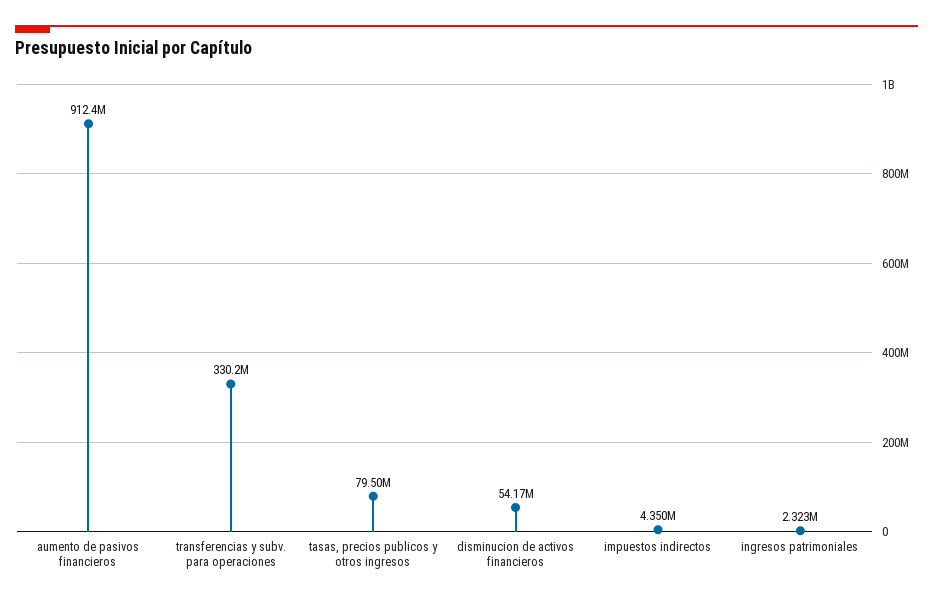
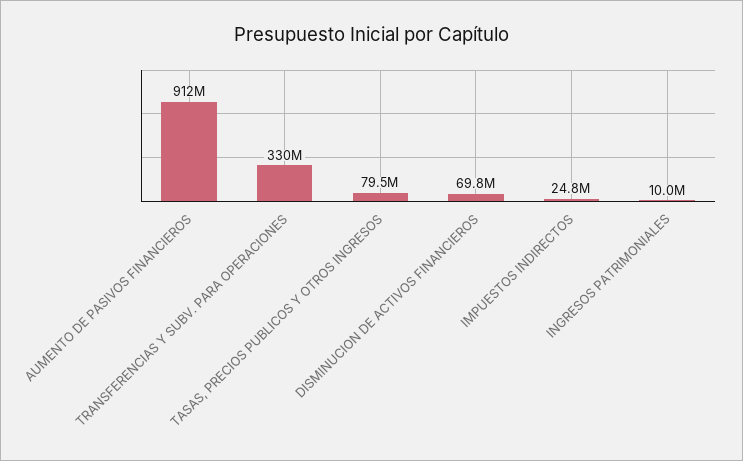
  {
    "aumento de pasivos financieros": 912400000,
    "transferencias y subv. para operaciones": 330200000,
    "tasas, precios publicos y otros ingresos": 79500000,
-   "disminucion de activos financieros": 54170000,
+   "disminucion de activos financieros": 69800000,
-   "impuestos indirectos": 4350000,
+   "impuestos indirectos": 24800000,
-   "ingresos patrimoniales": 2323000
+   "ingresos patrimoniales": 10000000
  }

